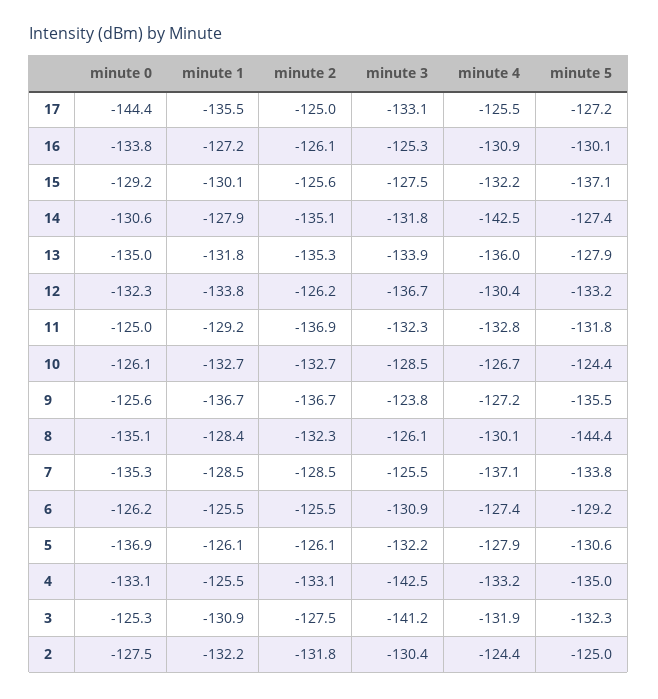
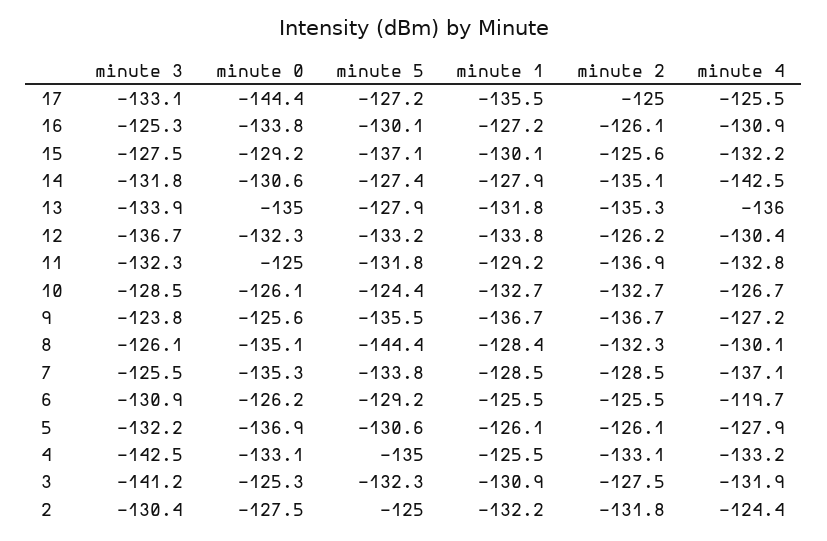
  {
    "minute 0": {
      "17": -144.4,
      "16": -133.8,
      "15": -129.2,
      "14": -130.6,
      "13": -135,
      "12": -132.3,
      "11": -125,
      "10": -126.1,
      "9": -125.6,
      "8": -135.1,
      "7": -135.3,
      "6": -126.2,
      "5": -136.9,
      "4": -133.1,
      "3": -125.3,
      "2": -127.5
    },
    "minute 1": {
      "17": -135.5,
      "16": -127.2,
      "15": -130.1,
      "14": -127.9,
      "13": -131.8,
      "12": -133.8,
      "11": -129.2,
      "10": -132.7,
      "9": -136.7,
      "8": -128.4,
      "7": -128.5,
      "6": -125.5,
      "5": -126.1,
      "4": -125.5,
      "3": -130.9,
      "2": -132.2
    },
    "minute 2": {
      "17": -125,
      "16": -126.1,
      "15": -125.6,
      "14": -135.1,
      "13": -135.3,
      "12": -126.2,
      "11": -136.9,
      "10": -132.7,
      "9": -136.7,
      "8": -132.3,
      "7": -128.5,
      "6": -125.5,
      "5": -126.1,
      "4": -133.1,
      "3": -127.5,
      "2": -131.8
    },
    "minute 3": {
      "17": -133.1,
      "16": -125.3,
      "15": -127.5,
      "14": -131.8,
      "13": -133.9,
      "12": -136.7,
      "11": -132.3,
      "10": -128.5,
      "9": -123.8,
      "8": -126.1,
      "7": -125.5,
      "6": -130.9,
      "5": -132.2,
      "4": -142.5,
      "3": -141.2,
      "2": -130.4
    },
    "minute 4": {
      "17": -125.5,
      "16": -130.9,
      "15": -132.2,
      "14": -142.5,
      "13": -136,
      "12": -130.4,
      "11": -132.8,
      "10": -126.7,
      "9": -127.2,
      "8": -130.1,
      "7": -137.1,
-     "6": -127.4,
+     "6": -119.7,
      "5": -127.9,
      "4": -133.2,
      "3": -131.9,
      "2": -124.4
    },
    "minute 5": {
      "17": -127.2,
      "16": -130.1,
      "15": -137.1,
      "14": -127.4,
      "13": -127.9,
      "12": -133.2,
      "11": -131.8,
      "10": -124.4,
      "9": -135.5,
      "8": -144.4,
      "7": -133.8,
      "6": -129.2,
      "5": -130.6,
      "4": -135,
      "3": -132.3,
      "2": -125
    }
  }

